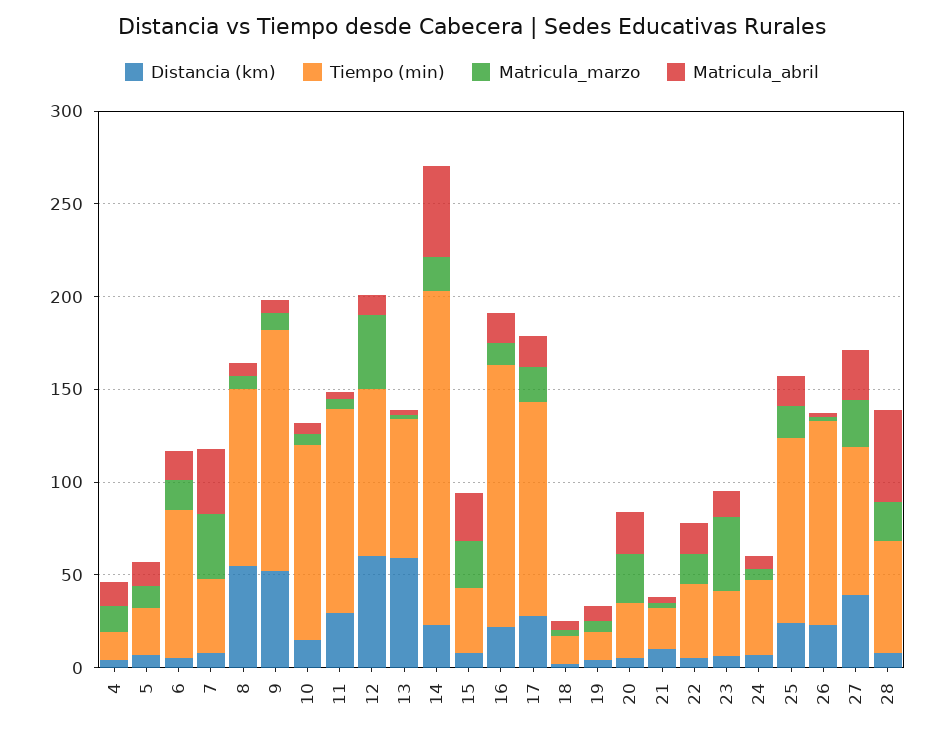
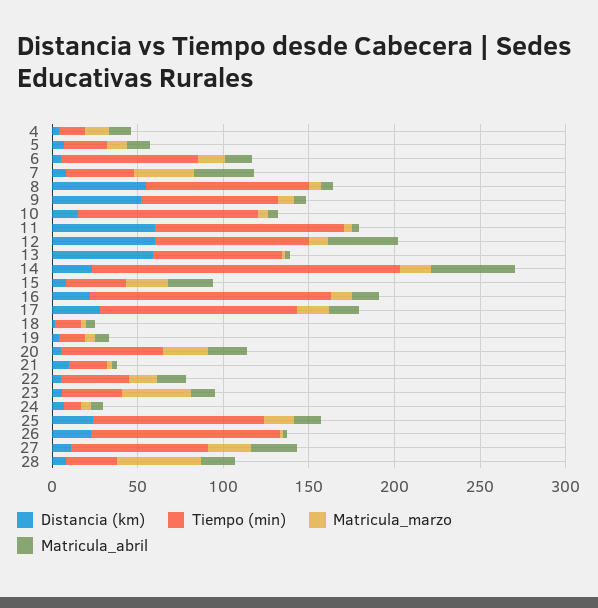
  {
    "Distancia (km)": {
      "4": 0,
      "5": 10,
      "6": 10,
      "7": 10,
      "8": 60,
      "9": 50,
      "10": 20,
-     "11": 30,
+     "11": 60,
      "12": 60,
      "13": 60,
      "14": 20,
      "15": 10,
      "16": 20,
      "17": 30,
      "18": 0,
      "19": 0,
      "20": 10,
      "21": 10,
      "22": 10,
      "23": 10,
      "24": 10,
      "25": 20,
      "26": 20,
-     "27": 40,
+     "27": 10,
      "28": 10
    },
    "Tiempo (min)": {
      "4": 20,
      "5": 30,
      "6": 80,
      "7": 40,
      "8": 100,
-     "9": 130,
+     "9": 80,
      "10": 110,
      "11": 110,
      "12": 90,
      "13": 80,
      "14": 180,
      "15": 40,
      "16": 140,
      "17": 120,
      "18": 20,
      "19": 20,
-     "20": 30,
+     "20": 60,
      "21": 20,
      "22": 40,
      "23": 40,
-     "24": 40,
+     "24": 10,
      "25": 100,
      "26": 110,
      "27": 80,
-     "28": 60
+     "28": 30
    },
    "Matricula_marzo": {
      "4": 10,
      "5": 10,
      "6": 20,
      "7": 40,
      "8": 10,
      "9": 10,
      "10": 10,
      "11": 10,
-     "12": 40,
+     "12": 10,
      "13": 0,
      "14": 20,
      "15": 30,
      "16": 10,
      "17": 20,
      "18": 0,
      "19": 10,
      "20": 30,
      "21": 0,
      "22": 20,
      "23": 40,
      "24": 10,
      "25": 20,
      "26": 0,
      "27": 30,
-     "28": 20
+     "28": 50
    },
    "Matricula_abril": {
      "4": 10,
      "5": 10,
      "6": 20,
      "7": 40,
      "8": 10,
      "9": 10,
      "10": 10,
      "11": 0,
-     "12": 10,
+     "12": 40,
      "13": 0,
      "14": 50,
      "15": 30,
      "16": 20,
      "17": 20,
      "18": 10,
      "19": 10,
      "20": 20,
      "21": 0,
      "22": 20,
      "23": 10,
      "24": 10,
      "25": 20,
      "26": 0,
      "27": 30,
-     "28": 50
+     "28": 20
    }
  }

